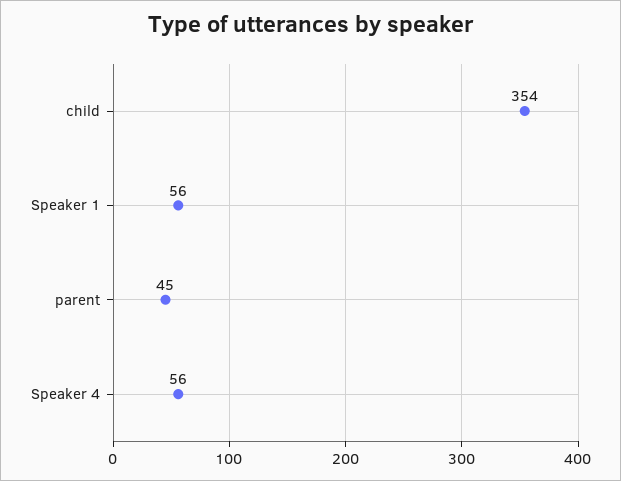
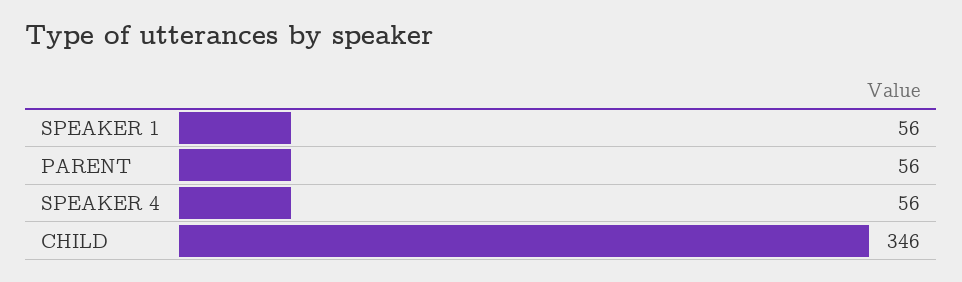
  {
-   "child": 354,
+   "child": 346,
    "Speaker 1": 56,
-   "parent": 45,
+   "parent": 56,
    "Speaker 4": 56
  }

